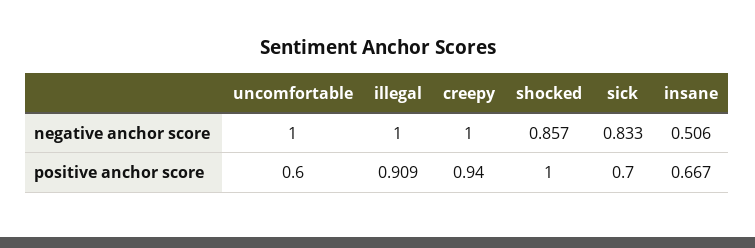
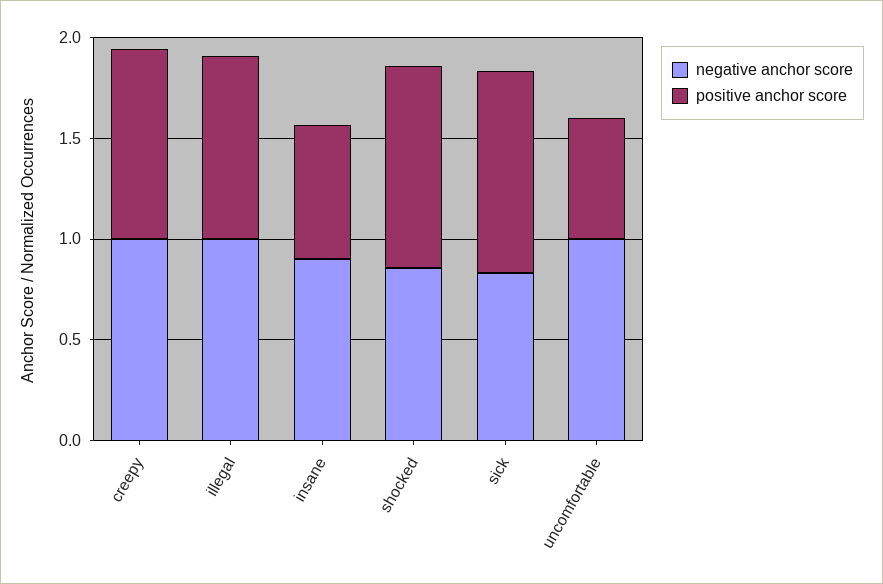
  {
    "negative anchor score": {
      "uncomfortable": 1,
      "illegal": 1,
      "creepy": 1,
      "shocked": 0.857,
      "sick": 0.833,
-     "insane": 0.506
+     "insane": 0.9
    },
    "positive anchor score": {
      "uncomfortable": 0.6,
      "illegal": 0.909,
      "creepy": 0.94,
      "shocked": 1,
-     "sick": 0.7,
+     "sick": 1,
      "insane": 0.667
    }
  }

